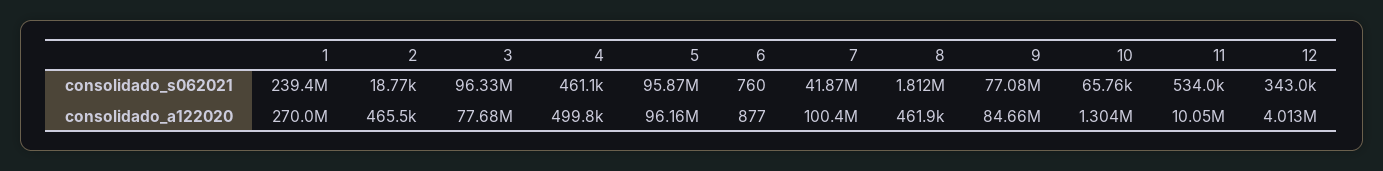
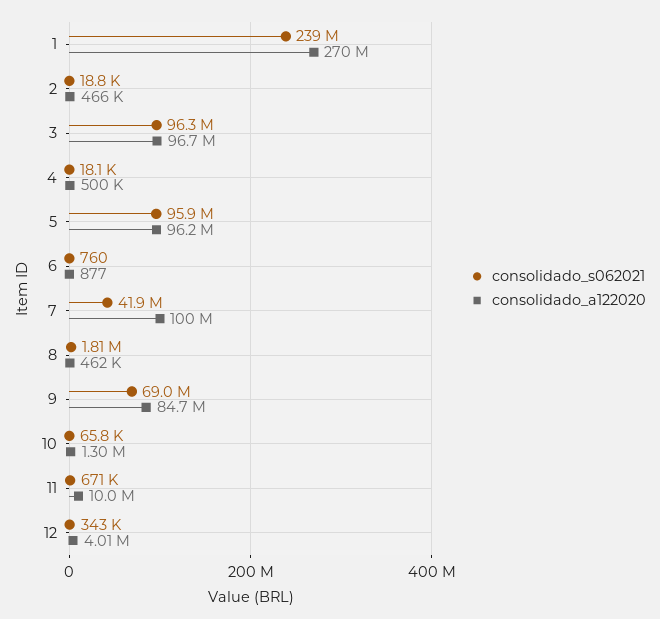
  {
    "consolidado_s062021": {
      "1": 239400000,
      "2": 18770,
      "3": 96330000,
-     "4": 461100,
+     "4": 18100,
      "5": 95870000,
      "6": 760,
      "7": 41870000,
      "8": 1812000,
-     "9": 77080000,
+     "9": 69000000,
      "10": 65760,
-     "11": 534000,
+     "11": 671000,
      "12": 343000
    },
    "consolidado_a122020": {
      "1": 270000000,
      "2": 465500,
-     "3": 77680000,
+     "3": 96700000,
      "4": 499800,
      "5": 96160000,
      "6": 877,
      "7": 100400000,
      "8": 461900,
      "9": 84660000,
      "10": 1304000,
      "11": 10050000,
      "12": 4013000
    }
  }

